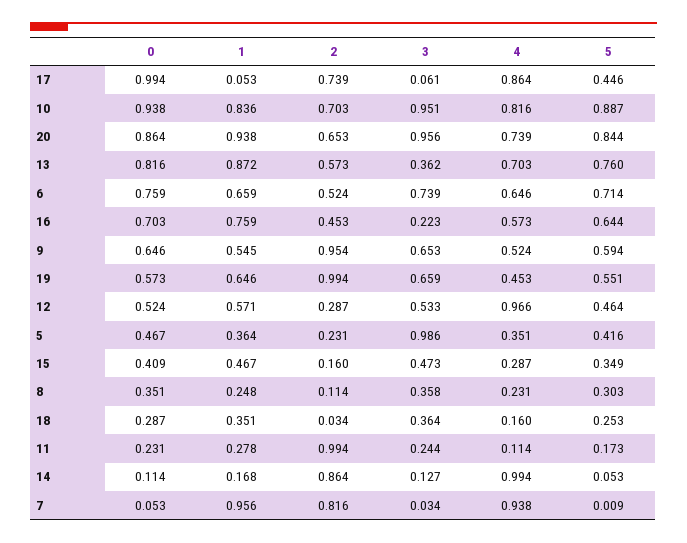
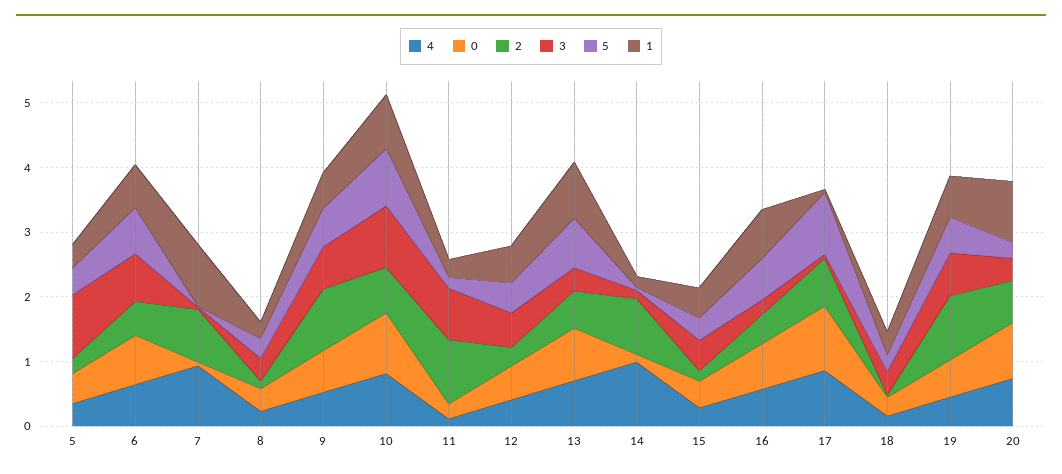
  {
    "0": {
      "17": 0.994,
      "10": 0.938,
      "20": 0.864,
      "13": 0.816,
      "6": 0.759,
      "16": 0.703,
      "9": 0.646,
      "19": 0.573,
      "12": 0.524,
      "5": 0.467,
      "15": 0.409,
      "8": 0.351,
      "18": 0.287,
      "11": 0.231,
      "14": 0.114,
      "7": 0.053
    },
    "1": {
      "17": 0.053,
      "10": 0.836,
      "20": 0.938,
      "13": 0.872,
      "6": 0.659,
      "16": 0.759,
      "9": 0.545,
      "19": 0.646,
      "12": 0.571,
      "5": 0.364,
      "15": 0.467,
      "8": 0.248,
      "18": 0.351,
      "11": 0.278,
      "14": 0.168,
      "7": 0.956
    },
    "2": {
      "17": 0.739,
      "10": 0.703,
      "20": 0.653,
      "13": 0.573,
      "6": 0.524,
      "16": 0.453,
      "9": 0.954,
      "19": 0.994,
      "12": 0.287,
      "5": 0.231,
      "15": 0.16,
      "8": 0.114,
      "18": 0.034,
      "11": 0.994,
      "14": 0.864,
      "7": 0.816
    },
    "3": {
      "17": 0.061,
      "10": 0.951,
-     "20": 0.956,
+     "20": 0.4,
      "13": 0.362,
      "6": 0.739,
      "16": 0.223,
      "9": 0.653,
      "19": 0.659,
      "12": 0.533,
      "5": 0.986,
      "15": 0.473,
      "8": 0.358,
      "18": 0.364,
-     "11": 0.244,
+     "11": 0.8,
      "14": 0.127,
      "7": 0.034
    },
    "4": {
      "17": 0.864,
      "10": 0.816,
      "20": 0.739,
      "13": 0.703,
      "6": 0.646,
      "16": 0.573,
      "9": 0.524,
      "19": 0.453,
-     "12": 0.966,
+     "12": 0.4,
      "5": 0.351,
      "15": 0.287,
      "8": 0.231,
      "18": 0.16,
      "11": 0.114,
      "14": 0.994,
      "7": 0.938
    },
    "5": {
-     "17": 0.446,
+     "17": 1,
      "10": 0.887,
-     "20": 0.844,
+     "20": 0.2,
      "13": 0.76,
      "6": 0.714,
      "16": 0.644,
      "9": 0.594,
      "19": 0.551,
      "12": 0.464,
      "5": 0.416,
      "15": 0.349,
      "8": 0.303,
      "18": 0.253,
      "11": 0.173,
      "14": 0.053,
      "7": 0.009
    }
  }

